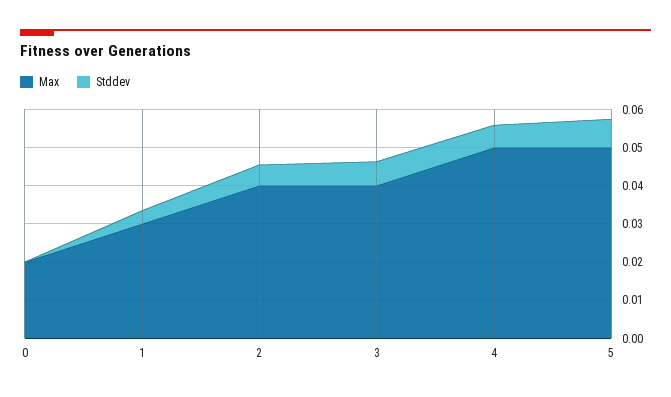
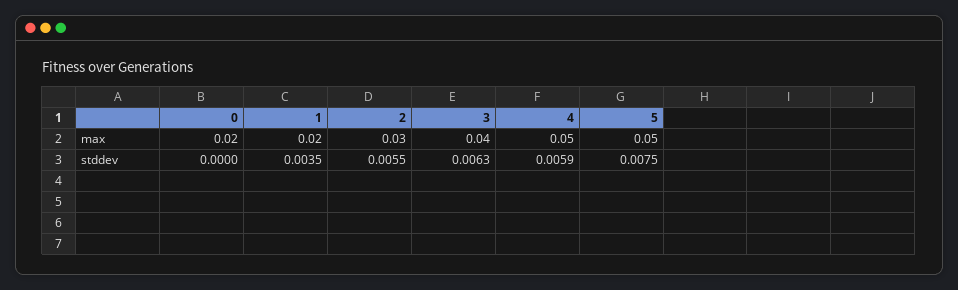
  {
    "Max": {
      "0": 0.02,
-     "1": 0.03,
+     "1": 0.02,
-     "2": 0.04,
+     "2": 0.03,
      "3": 0.04,
      "4": 0.05,
      "5": 0.05
    },
    "Stddev": {
      "0": 0,
      "1": 0.0035,
      "2": 0.0055,
      "3": 0.0063,
      "4": 0.0059,
      "5": 0.0075
    }
  }

